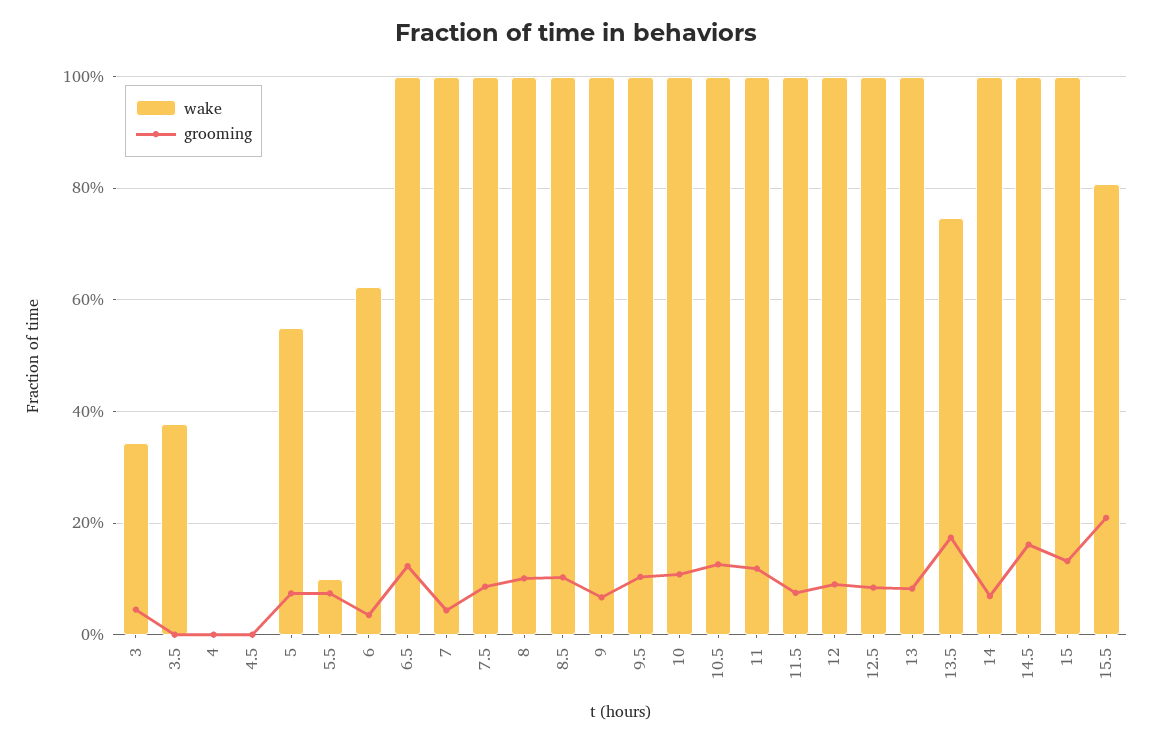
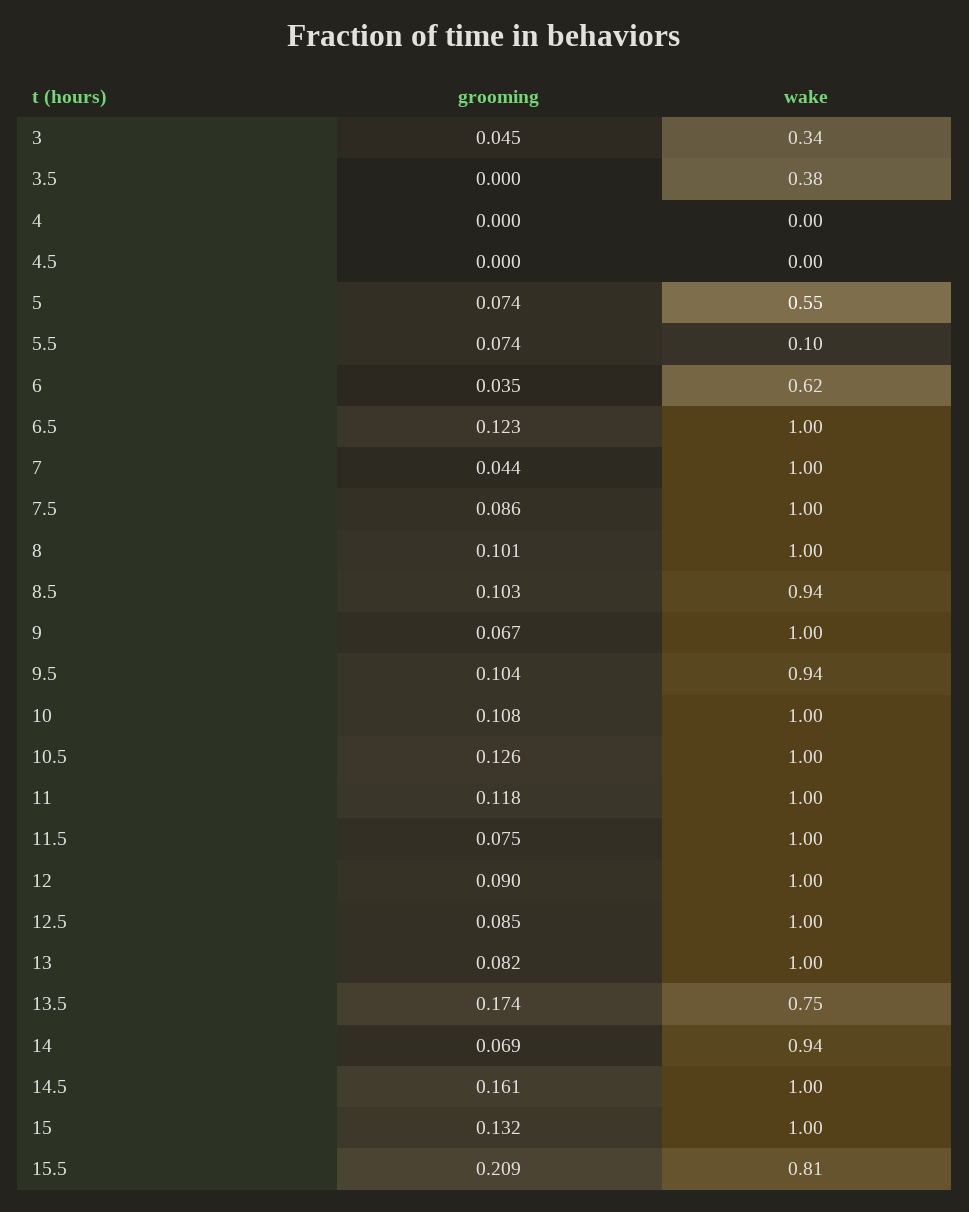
  {
    "wake": {
      "3": 0.34,
      "3.5": 0.38,
      "4": 0,
      "4.5": 0,
      "5": 0.55,
      "5.5": 0.1,
      "6": 0.62,
      "6.5": 1,
      "7": 1,
      "7.5": 1,
      "8": 1,
-     "8.5": 1,
+     "8.5": 0.94,
      "9": 1,
-     "9.5": 1,
+     "9.5": 0.94,
      "10": 1,
      "10.5": 1,
      "11": 1,
      "11.5": 1,
      "12": 1,
      "12.5": 1,
      "13": 1,
      "13.5": 0.75,
-     "14": 1,
+     "14": 0.94,
      "14.5": 1,
      "15": 1,
      "15.5": 0.81
    },
    "grooming": {
      "3": 0.045,
      "3.5": 0,
      "4": 0,
      "4.5": 0,
      "5": 0.074,
      "5.5": 0.074,
      "6": 0.035,
      "6.5": 0.123,
      "7": 0.044,
      "7.5": 0.086,
      "8": 0.101,
      "8.5": 0.103,
      "9": 0.067,
      "9.5": 0.104,
      "10": 0.108,
      "10.5": 0.126,
      "11": 0.118,
      "11.5": 0.075,
      "12": 0.09,
      "12.5": 0.085,
      "13": 0.082,
      "13.5": 0.174,
      "14": 0.069,
      "14.5": 0.161,
      "15": 0.132,
      "15.5": 0.209
    }
  }

